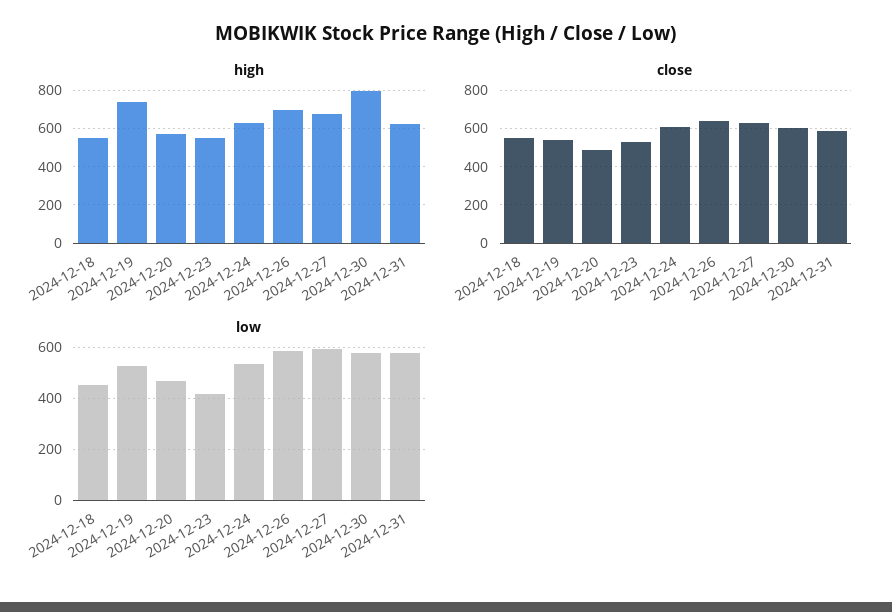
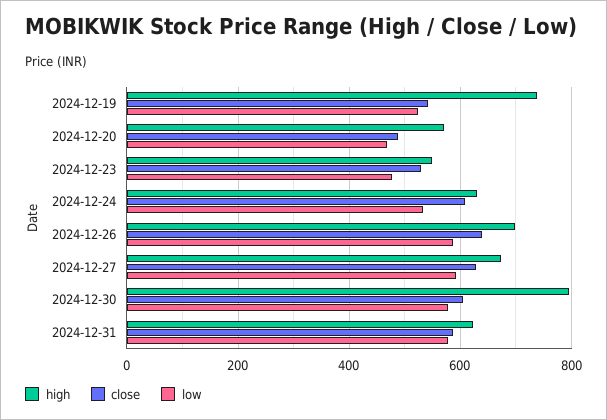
  {
    "high": {
-     "2024-12-18": 550,
      "2024-12-19": 740,
      "2024-12-20": 580,
      "2024-12-23": 540,
      "2024-12-24": 640,
      "2024-12-26": 700,
      "2024-12-27": 680,
      "2024-12-30": 800,
      "2024-12-31": 620
    },
    "close": {
-     "2024-12-18": 550,
      "2024-12-19": 540,
      "2024-12-20": 480,
      "2024-12-23": 520,
      "2024-12-24": 600,
      "2024-12-26": 640,
      "2024-12-27": 620,
      "2024-12-30": 600,
      "2024-12-31": 580
    },
    "low": {
-     "2024-12-18": 450,
      "2024-12-19": 520,
      "2024-12-20": 460,
-     "2024-12-23": 425,
+     "2024-12-23": 480,
      "2024-12-24": 540,
      "2024-12-26": 580,
      "2024-12-27": 600,
      "2024-12-30": 580,
      "2024-12-31": 580
    }
  }

